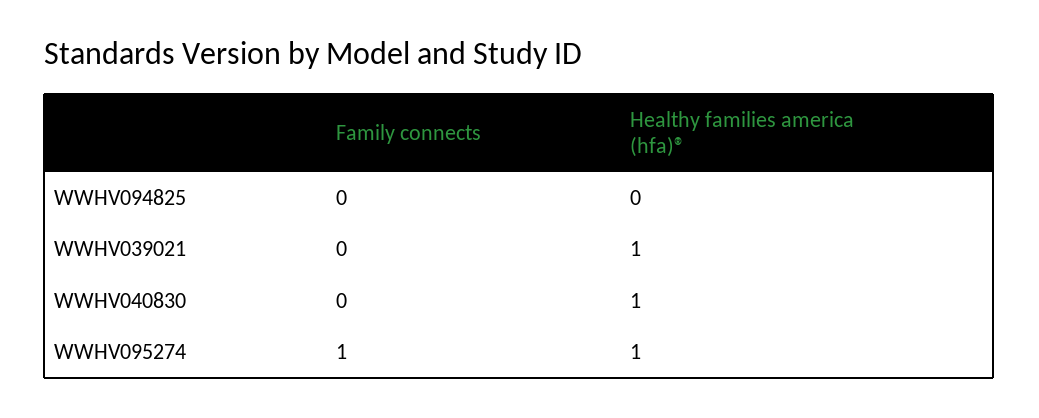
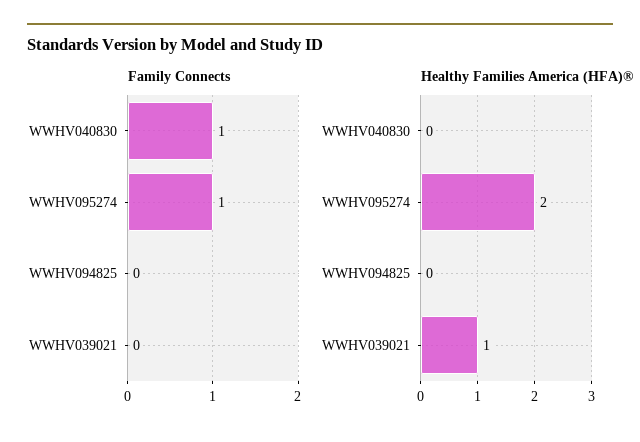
  {
    "Family connects": {
      "WWHV094825": 0,
      "WWHV039021": 0,
-     "WWHV040830": 0,
+     "WWHV040830": 1,
      "WWHV095274": 1
    },
    "Healthy families america (hfa)®": {
      "WWHV094825": 0,
      "WWHV039021": 1,
-     "WWHV040830": 1,
+     "WWHV040830": 0,
-     "WWHV095274": 1
+     "WWHV095274": 2
    }
  }

